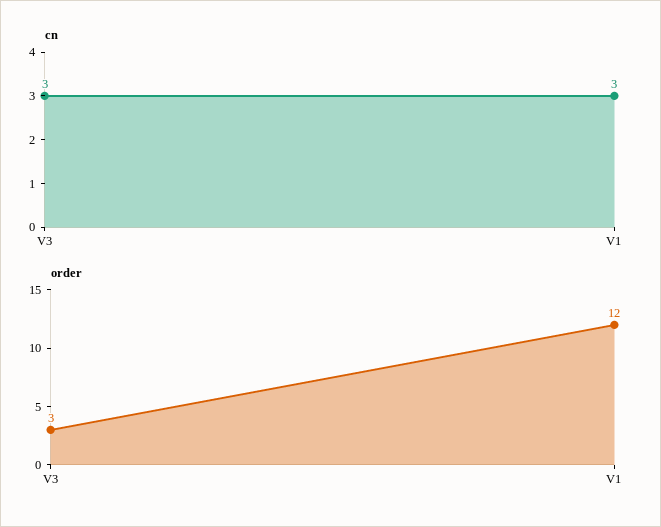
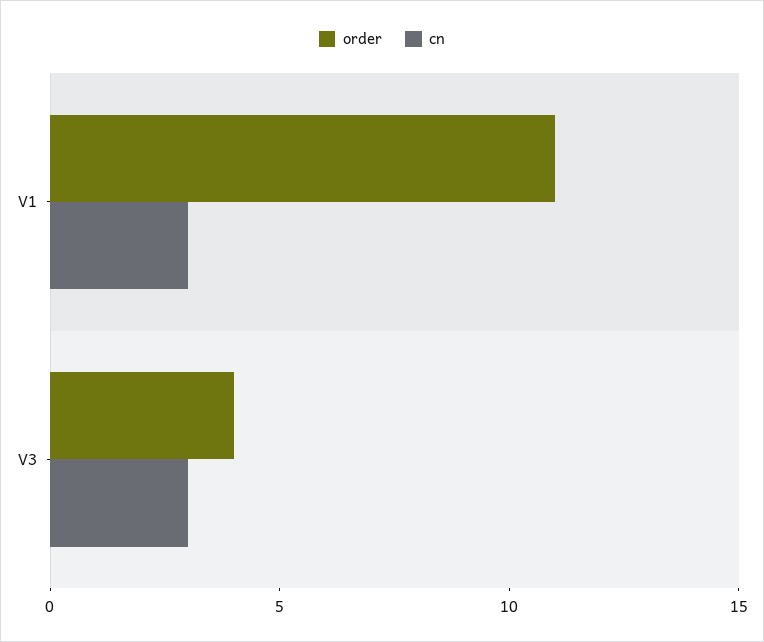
  {
    "cn": {
      "V3": 3,
      "V1": 3
    },
    "order": {
-     "V3": 3,
+     "V3": 4,
-     "V1": 12
+     "V1": 11
    }
  }

